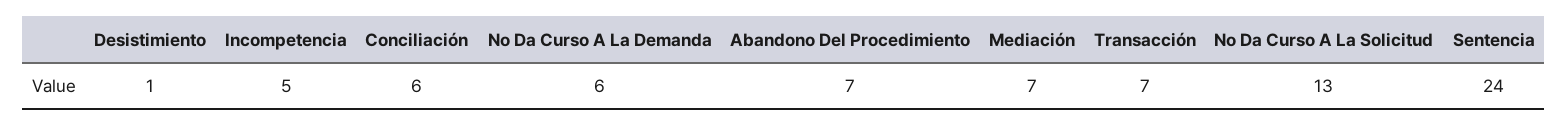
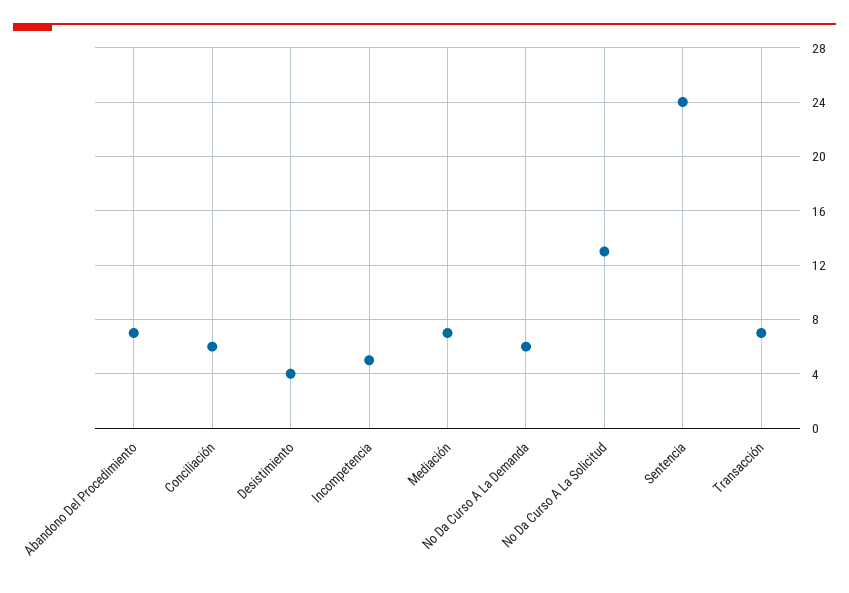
  {
-   "Desistimiento": 1,
+   "Desistimiento": 4,
    "Incompetencia": 5,
    "Conciliación": 6,
    "No Da Curso A La Demanda": 6,
    "Abandono Del Procedimiento": 7,
    "Mediación": 7,
    "Transacción": 7,
    "No Da Curso A La Solicitud": 13,
    "Sentencia": 24
  }

